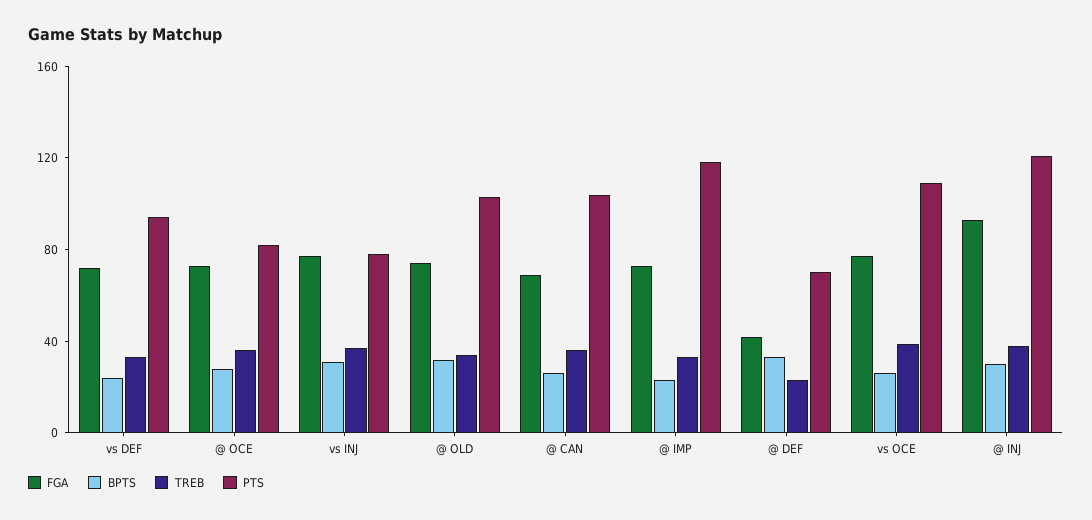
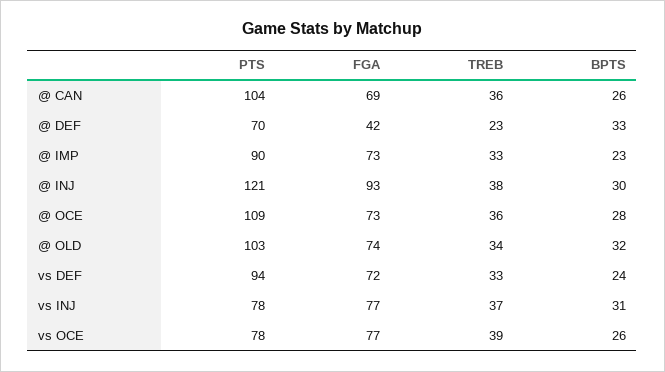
  {
    "FGA": {
      "vs DEF": 72,
      "@ OCE": 73,
      "vs INJ": 77,
      "@ OLD": 74,
      "@ CAN": 69,
      "@ IMP": 73,
      "@ DEF": 42,
      "vs OCE": 77,
      "@ INJ": 93
    },
    "BPTS": {
      "vs DEF": 24,
      "@ OCE": 28,
      "vs INJ": 31,
      "@ OLD": 32,
      "@ CAN": 26,
      "@ IMP": 23,
      "@ DEF": 33,
      "vs OCE": 26,
      "@ INJ": 30
    },
    "TREB": {
      "vs DEF": 33,
      "@ OCE": 36,
      "vs INJ": 37,
      "@ OLD": 34,
      "@ CAN": 36,
      "@ IMP": 33,
      "@ DEF": 23,
      "vs OCE": 39,
      "@ INJ": 38
    },
    "PTS": {
      "vs DEF": 94,
-     "@ OCE": 80,
+     "@ OCE": 109,
      "vs INJ": 78,
      "@ OLD": 103,
      "@ CAN": 104,
-     "@ IMP": 120,
+     "@ IMP": 90,
      "@ DEF": 70,
-     "vs OCE": 110,
+     "vs OCE": 78,
      "@ INJ": 121
    }
  }

